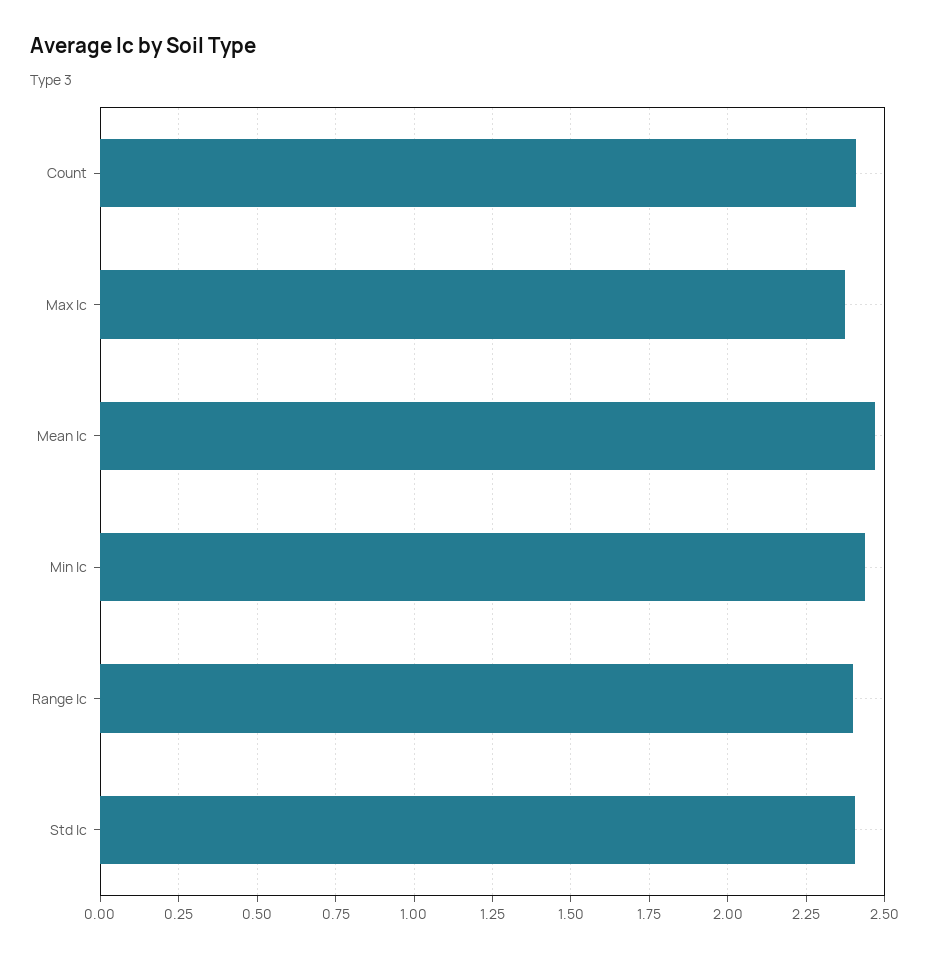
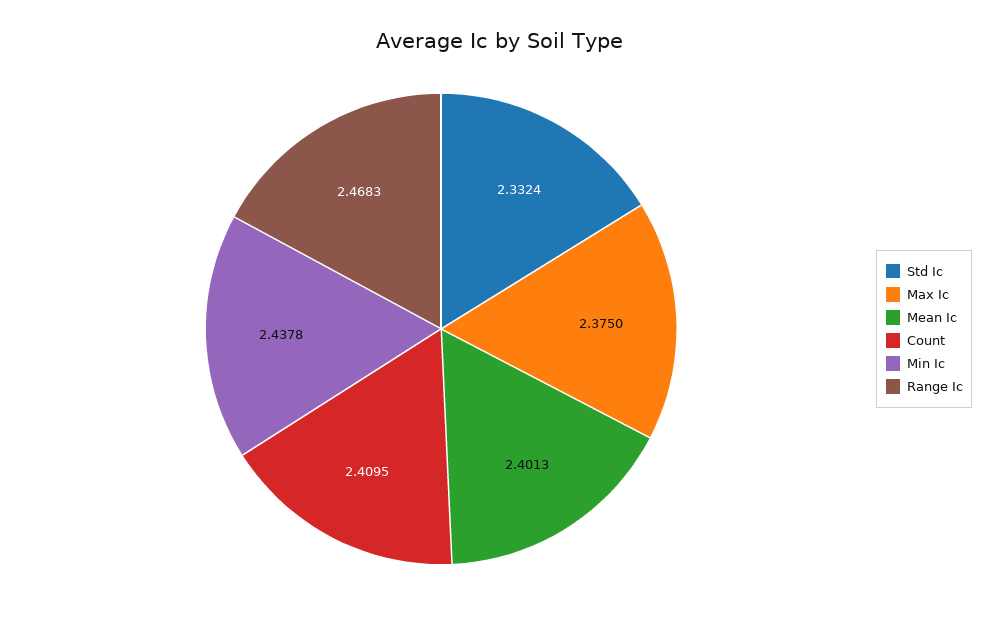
  {
    "Count": 2.4095,
    "Max Ic": 2.375,
-   "Mean Ic": 2.475,
+   "Mean Ic": 2.4013,
    "Min Ic": 2.4378,
-   "Range Ic": 2.4,
+   "Range Ic": 2.4683,
-   "Std Ic": 2.4
+   "Std Ic": 2.3324
  }

